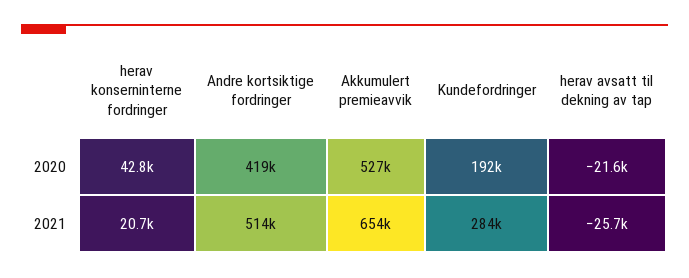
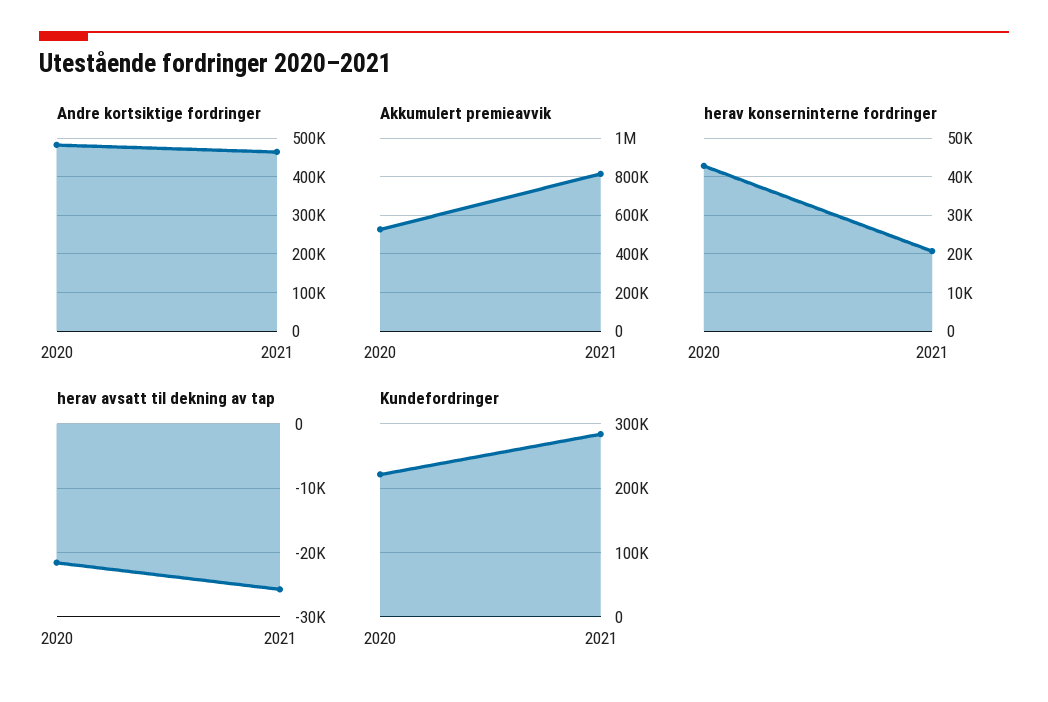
  {
    "herav konserninterne fordringer": {
      "2020": 42800,
      "2021": 20700
    },
    "Andre kortsiktige fordringer": {
-     "2020": 419000,
+     "2020": 480000,
-     "2021": 514000
+     "2021": 460000
    },
    "Akkumulert premieavvik": {
      "2020": 527000,
-     "2021": 654000
+     "2021": 800000
    },
    "Kundefordringer": {
-     "2020": 192000,
+     "2020": 220000,
      "2021": 284000
    },
    "herav avsatt til dekning av tap": {
      "2020": -21600,
      "2021": -25700
    }
  }

